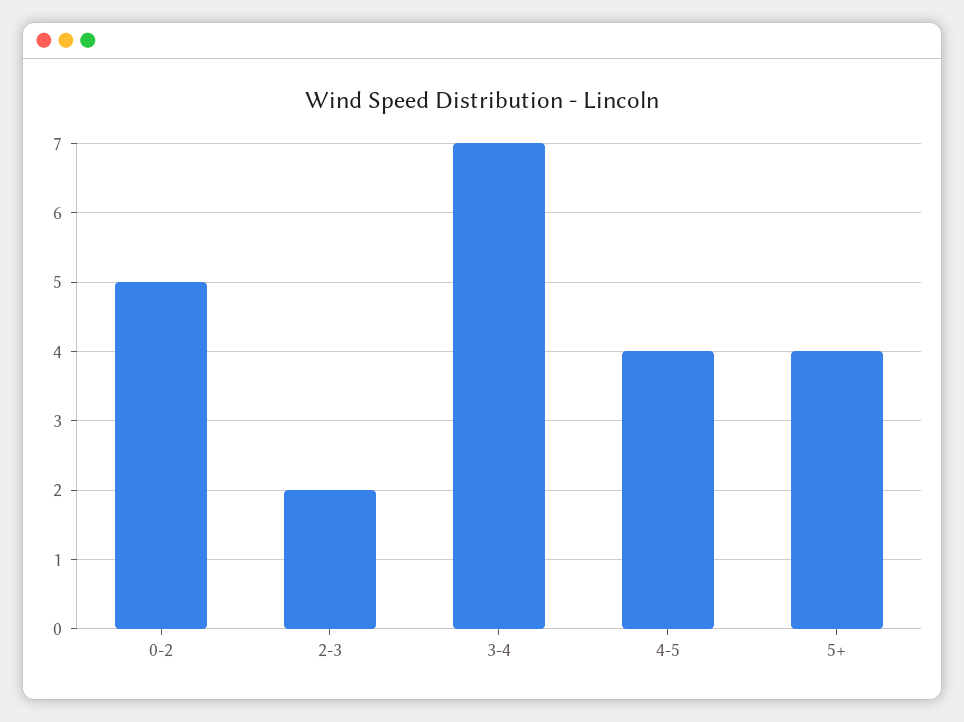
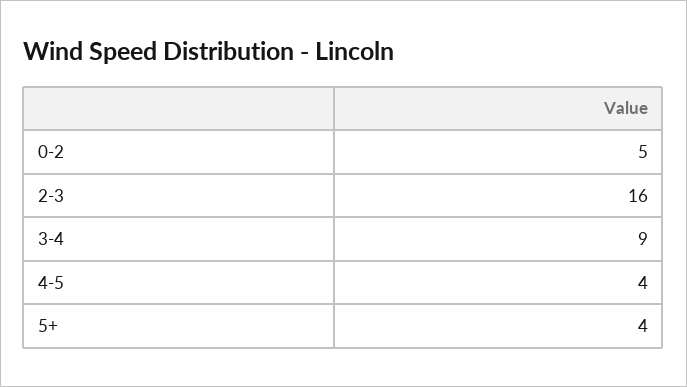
  {
    "0-2": 5,
-   "2-3": 2,
+   "2-3": 16,
-   "3-4": 7,
+   "3-4": 9,
    "4-5": 4,
    "5+": 4
  }

